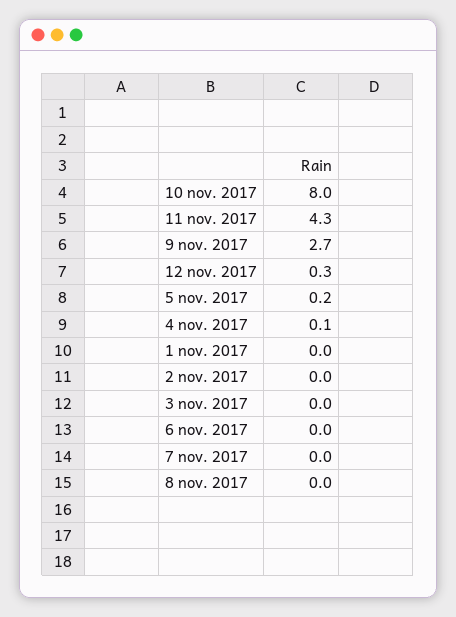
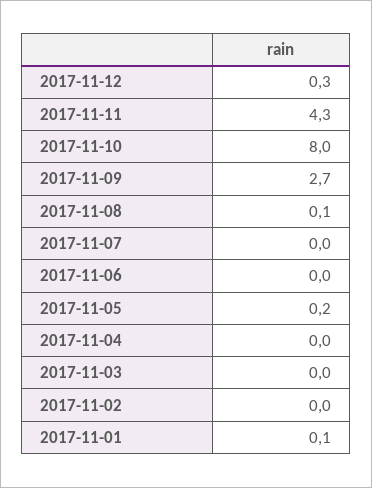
  {
    "10 nov. 2017": 8,
    "11 nov. 2017": 4.3,
    "9 nov. 2017": 2.7,
    "12 nov. 2017": 0.3,
    "5 nov. 2017": 0.2,
-   "4 nov. 2017": 0.1,
+   "4 nov. 2017": 0,
-   "1 nov. 2017": 0,
+   "1 nov. 2017": 0.1,
    "2 nov. 2017": 0,
    "3 nov. 2017": 0,
    "6 nov. 2017": 0,
    "7 nov. 2017": 0,
-   "8 nov. 2017": 0
+   "8 nov. 2017": 0.1
  }

